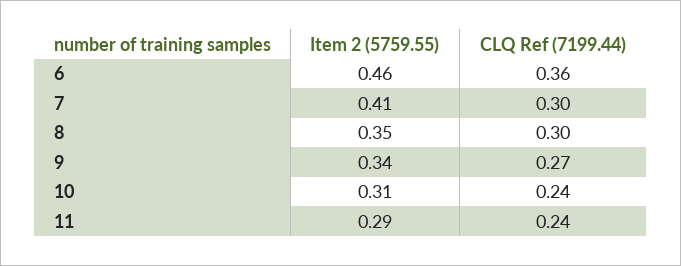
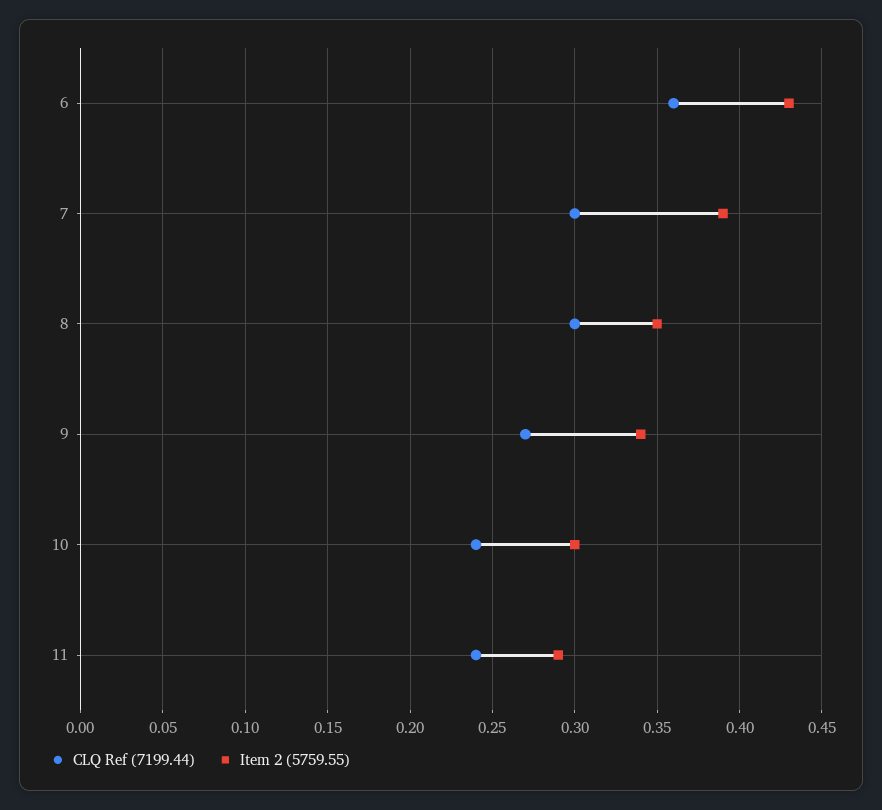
  {
    "Item 2 (5759.55)": {
-     "6": 0.46,
+     "6": 0.43,
-     "7": 0.41,
+     "7": 0.39,
      "8": 0.35,
      "9": 0.34,
-     "10": 0.31,
+     "10": 0.3,
      "11": 0.29
    },
    "CLQ Ref (7199.44)": {
      "6": 0.36,
      "7": 0.3,
      "8": 0.3,
      "9": 0.27,
      "10": 0.24,
      "11": 0.24
    }
  }

